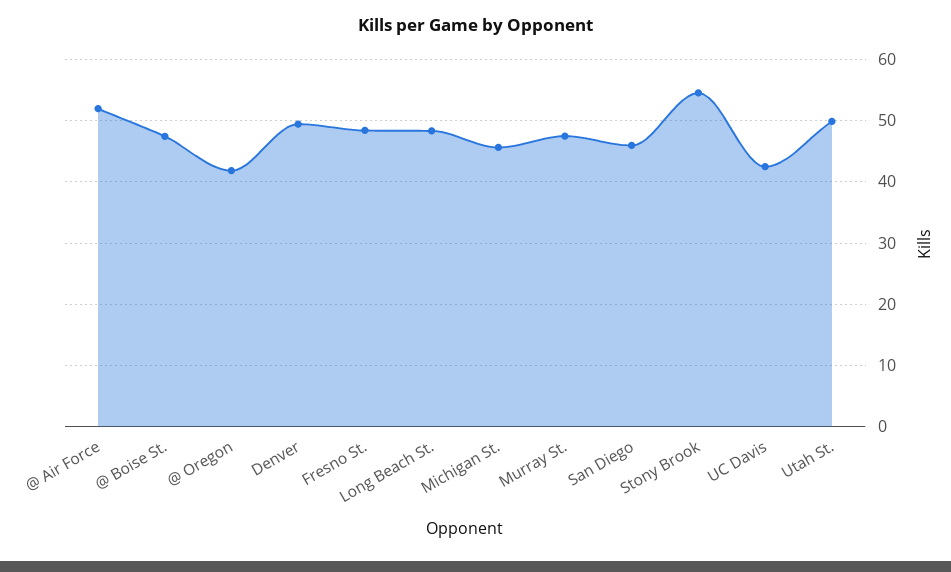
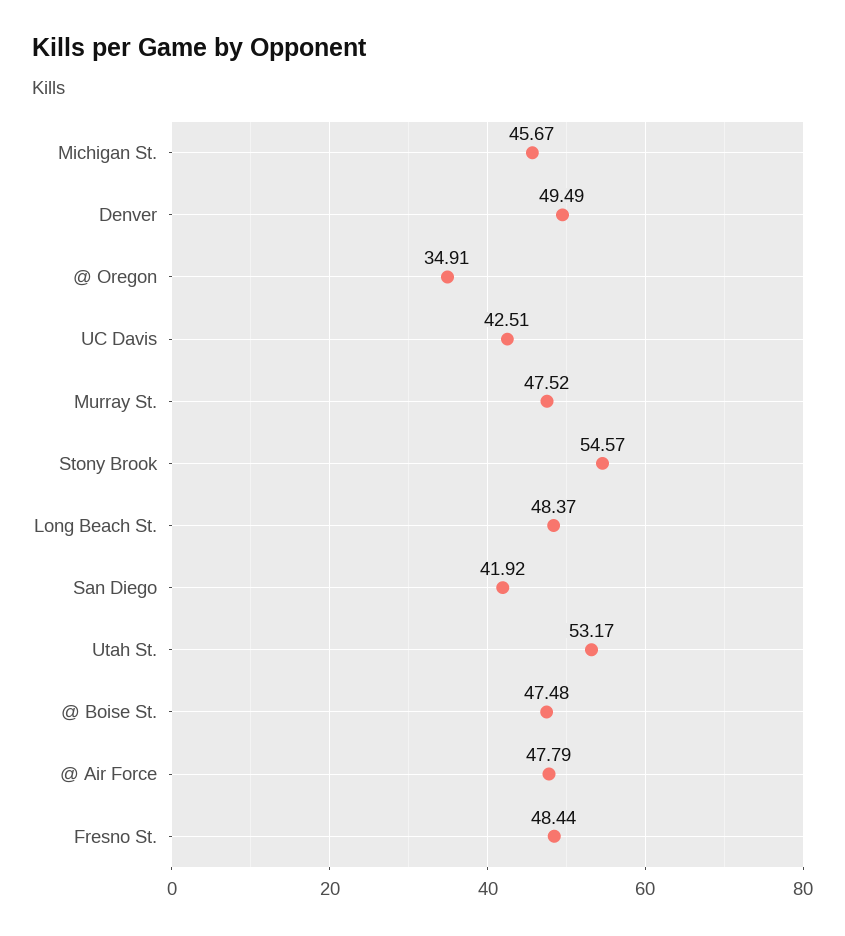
  {
-   "@ Air Force": 52,
+   "@ Air Force": 47.79,
    "@ Boise St.": 47.48,
-   "@ Oregon": 42,
+   "@ Oregon": 34.91,
    "Denver": 49.49,
    "Fresno St.": 48.44,
    "Long Beach St.": 48.37,
    "Michigan St.": 45.67,
    "Murray St.": 47.52,
-   "San Diego": 46,
+   "San Diego": 41.92,
    "Stony Brook": 54.57,
    "UC Davis": 42.51,
-   "Utah St.": 50
+   "Utah St.": 53.17
  }

